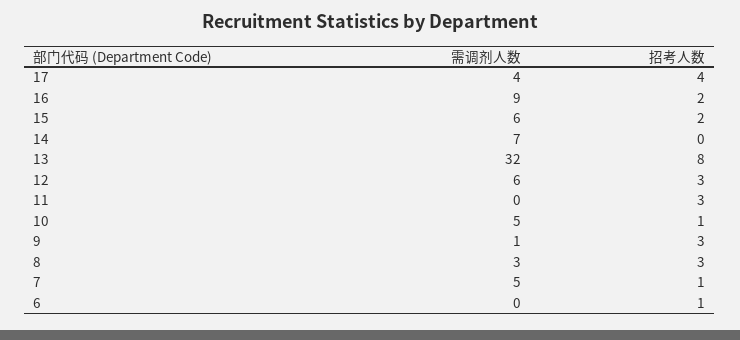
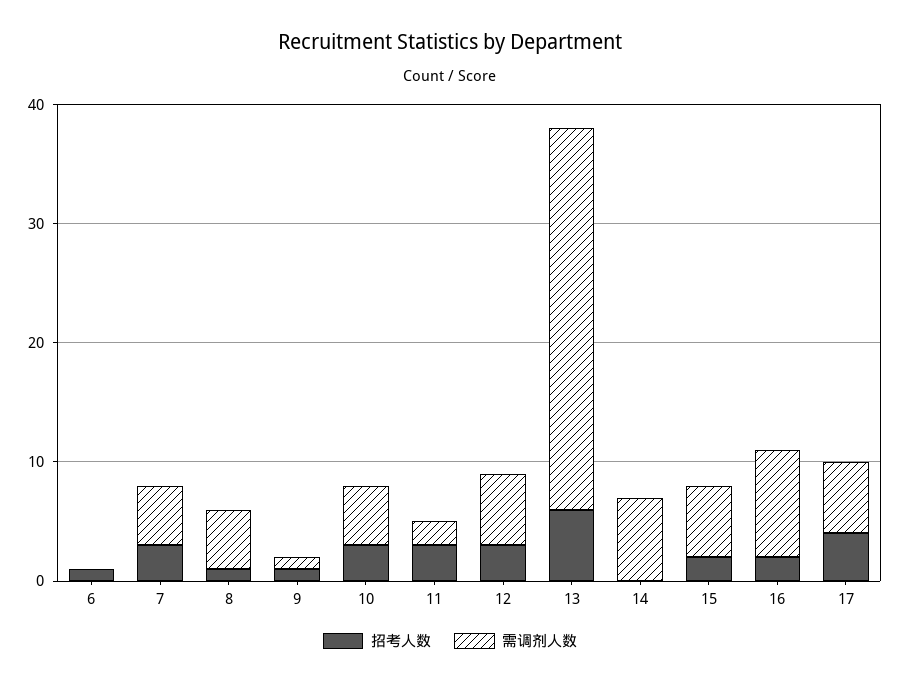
  {
    "需调剂人数": {
-     "17": 4,
+     "17": 6,
      "16": 9,
      "15": 6,
      "14": 7,
      "13": 32,
      "12": 6,
-     "11": 0,
+     "11": 2,
      "10": 5,
      "9": 1,
-     "8": 3,
+     "8": 5,
      "7": 5,
      "6": 0
    },
    "招考人数": {
      "17": 4,
      "16": 2,
      "15": 2,
      "14": 0,
-     "13": 8,
+     "13": 6,
      "12": 3,
      "11": 3,
-     "10": 1,
+     "10": 3,
-     "9": 3,
+     "9": 1,
-     "8": 3,
+     "8": 1,
-     "7": 1,
+     "7": 3,
      "6": 1
    }
  }

